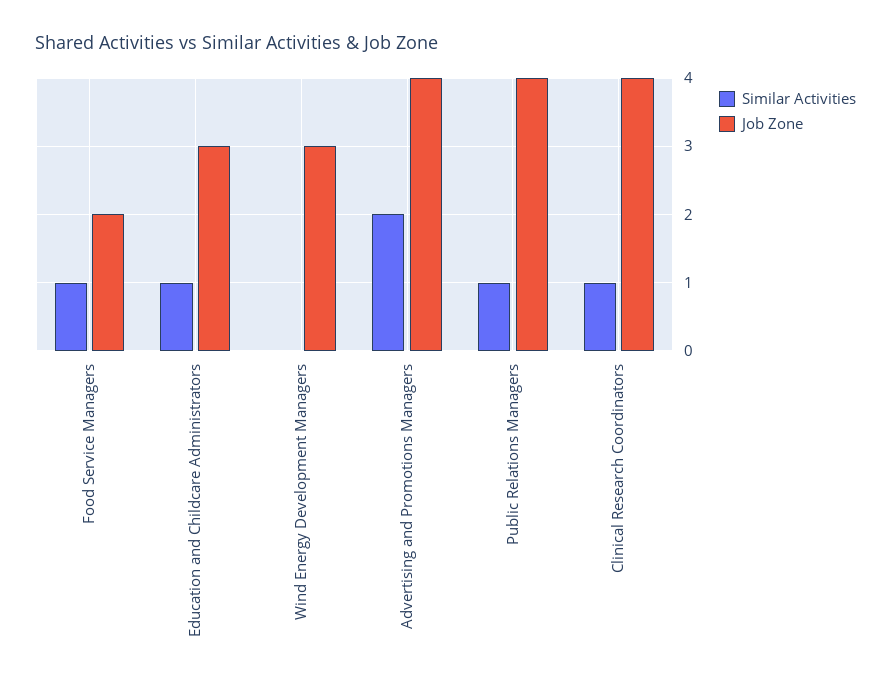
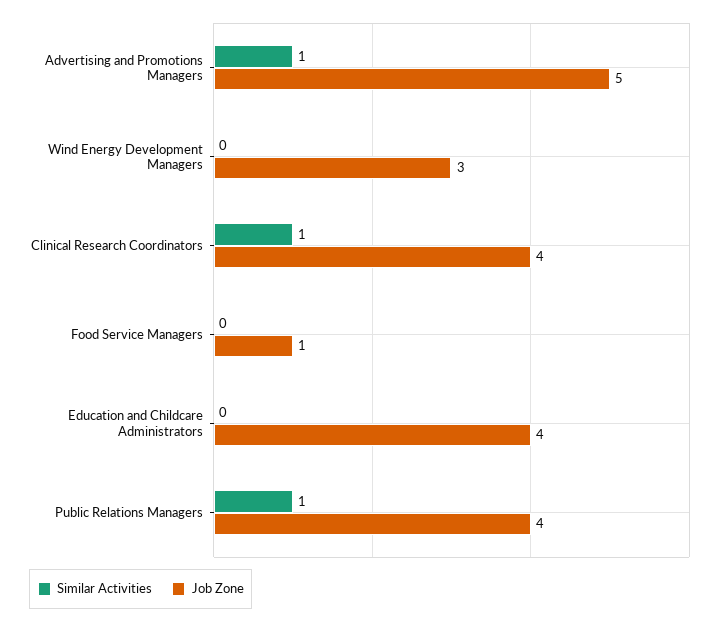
  {
    "Similar Activities": {
-     "Food Service Managers": 1,
+     "Food Service Managers": 0,
-     "Education and Childcare Administrators": 1,
+     "Education and Childcare Administrators": 0,
      "Wind Energy Development Managers": 0,
-     "Advertising and Promotions Managers": 2,
+     "Advertising and Promotions Managers": 1,
      "Public Relations Managers": 1,
      "Clinical Research Coordinators": 1
    },
    "Job Zone": {
-     "Food Service Managers": 2,
+     "Food Service Managers": 1,
-     "Education and Childcare Administrators": 3,
+     "Education and Childcare Administrators": 4,
      "Wind Energy Development Managers": 3,
-     "Advertising and Promotions Managers": 4,
+     "Advertising and Promotions Managers": 5,
      "Public Relations Managers": 4,
      "Clinical Research Coordinators": 4
    }
  }

